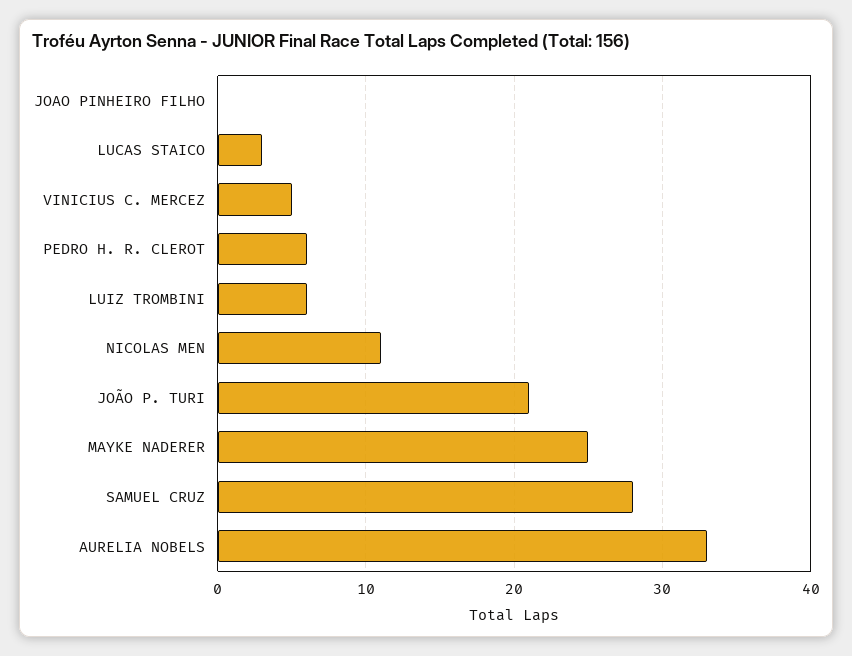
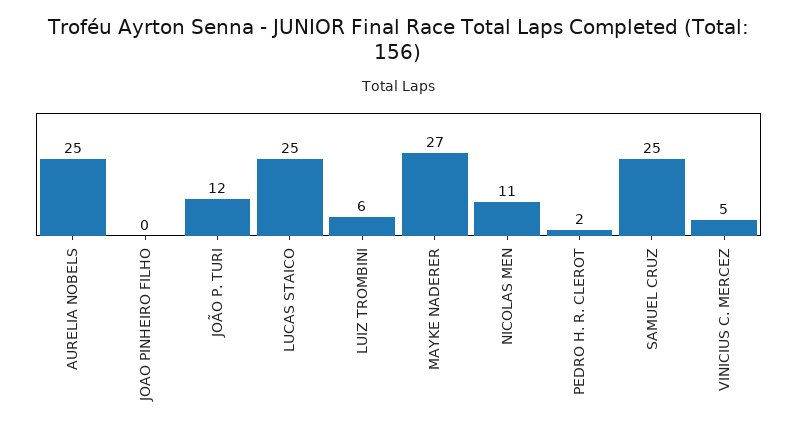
  {
    "JOAO PINHEIRO FILHO": 0,
-   "LUCAS STAICO": 3,
+   "LUCAS STAICO": 25,
    "VINICIUS C. MERCEZ": 5,
-   "PEDRO H. R. CLEROT": 6,
+   "PEDRO H. R. CLEROT": 2,
    "LUIZ TROMBINI": 6,
    "NICOLAS MEN": 11,
-   "JOÃO P. TURI": 21,
+   "JOÃO P. TURI": 12,
-   "MAYKE NADERER": 25,
+   "MAYKE NADERER": 27,
-   "SAMUEL CRUZ": 28,
+   "SAMUEL CRUZ": 25,
-   "AURELIA NOBELS": 33
+   "AURELIA NOBELS": 25
  }

